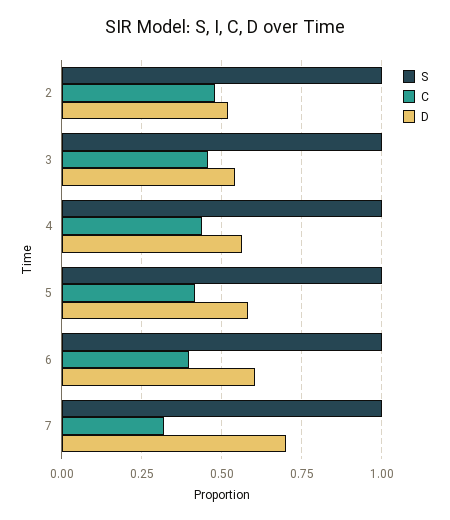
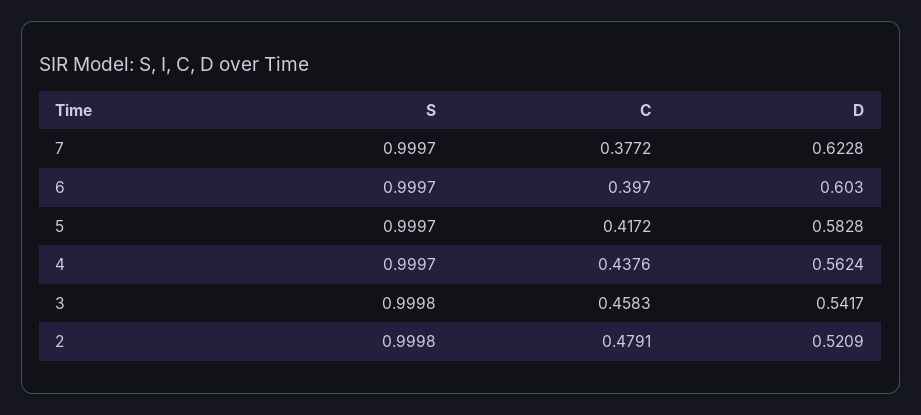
  {
    "S": {
      "2": 0.9998,
      "3": 0.9998,
      "4": 0.9997,
      "5": 0.9997,
      "6": 0.9997,
      "7": 0.9997
    },
    "C": {
      "2": 0.4791,
      "3": 0.4583,
      "4": 0.4376,
      "5": 0.4172,
      "6": 0.397,
-     "7": 0.325
+     "7": 0.3772
    },
    "D": {
      "2": 0.5209,
      "3": 0.5417,
      "4": 0.5624,
      "5": 0.5828,
      "6": 0.603,
-     "7": 0.7
+     "7": 0.6228
    }
  }

